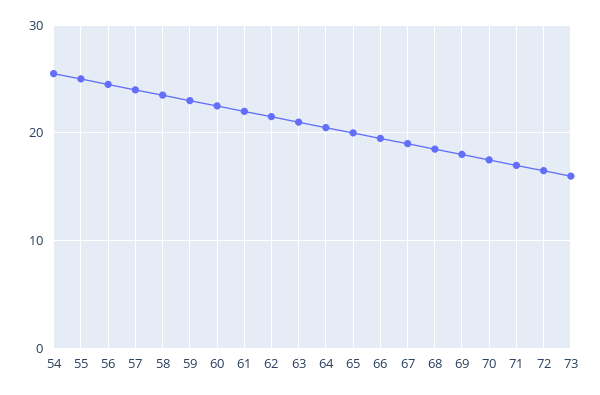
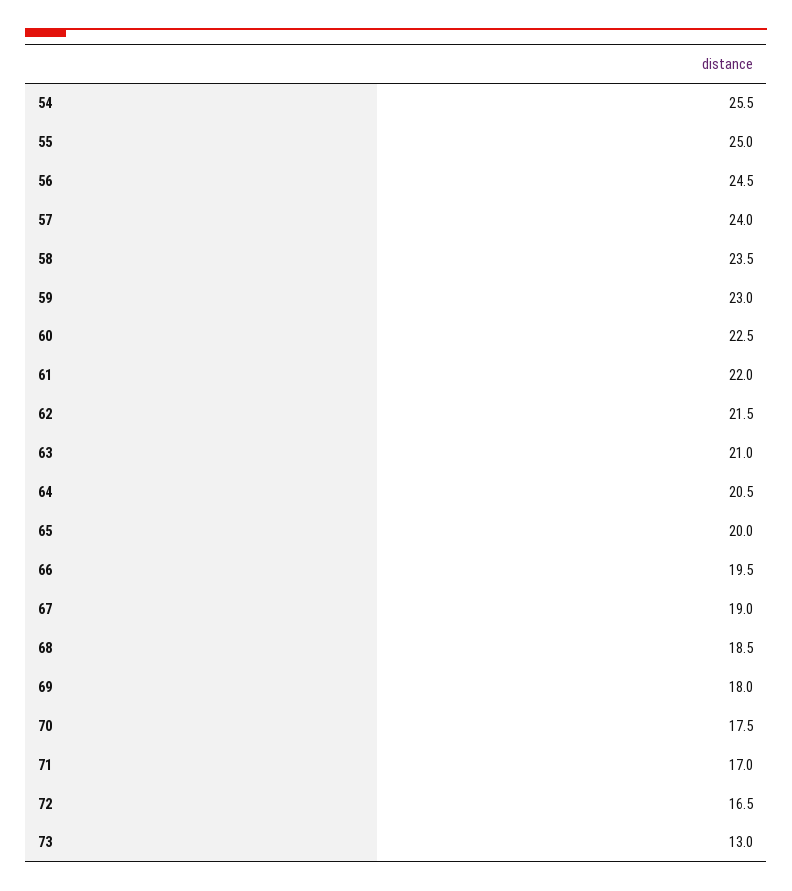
  {
    "54": 25.5,
    "55": 25,
    "56": 24.5,
    "57": 24,
    "58": 23.5,
    "59": 23,
    "60": 22.5,
    "61": 22,
    "62": 21.5,
    "63": 21,
    "64": 20.5,
    "65": 20,
    "66": 19.5,
    "67": 19,
    "68": 18.5,
    "69": 18,
    "70": 17.5,
    "71": 17,
    "72": 16.5,
-   "73": 16
+   "73": 13
  }

